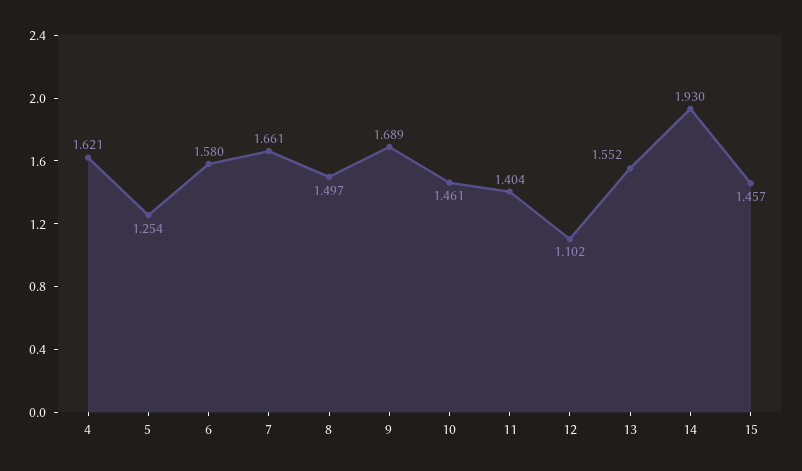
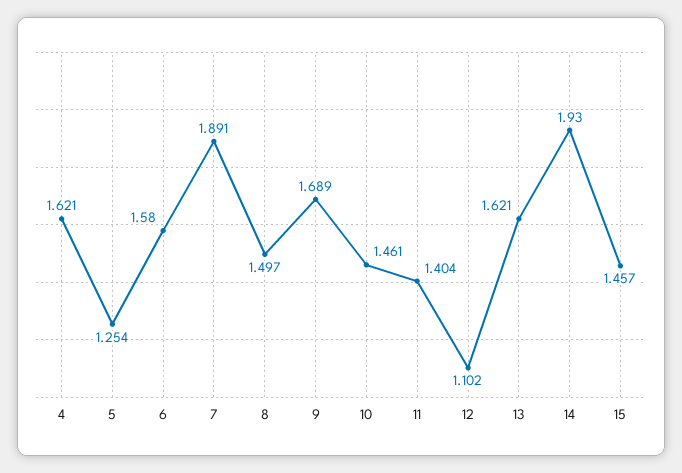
  {
    "4": 1.621,
    "5": 1.254,
    "6": 1.58,
-   "7": 1.661,
+   "7": 1.891,
    "8": 1.497,
    "9": 1.689,
    "10": 1.461,
    "11": 1.404,
    "12": 1.102,
-   "13": 1.552,
+   "13": 1.621,
    "14": 1.93,
    "15": 1.457
  }

